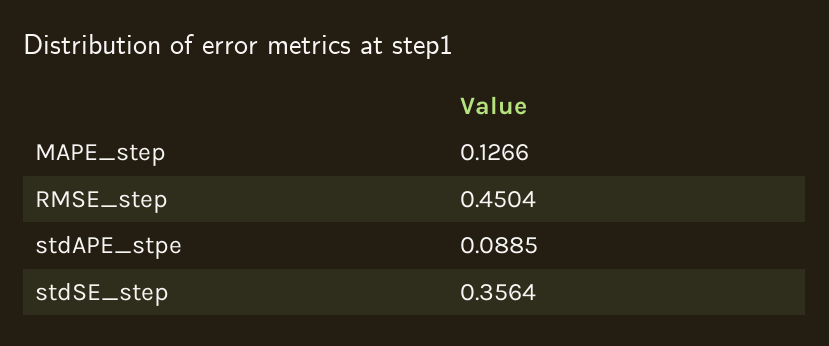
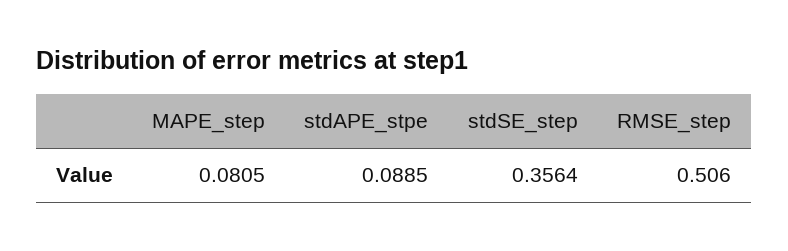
  {
-   "MAPE_step": 0.1266,
+   "MAPE_step": 0.0805,
-   "RMSE_step": 0.4504,
+   "RMSE_step": 0.506,
    "stdAPE_stpe": 0.0885,
    "stdSE_step": 0.3564
  }

